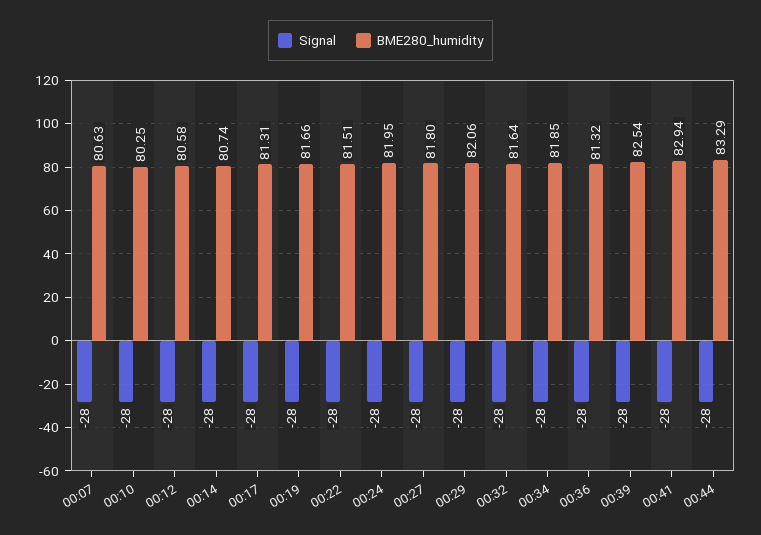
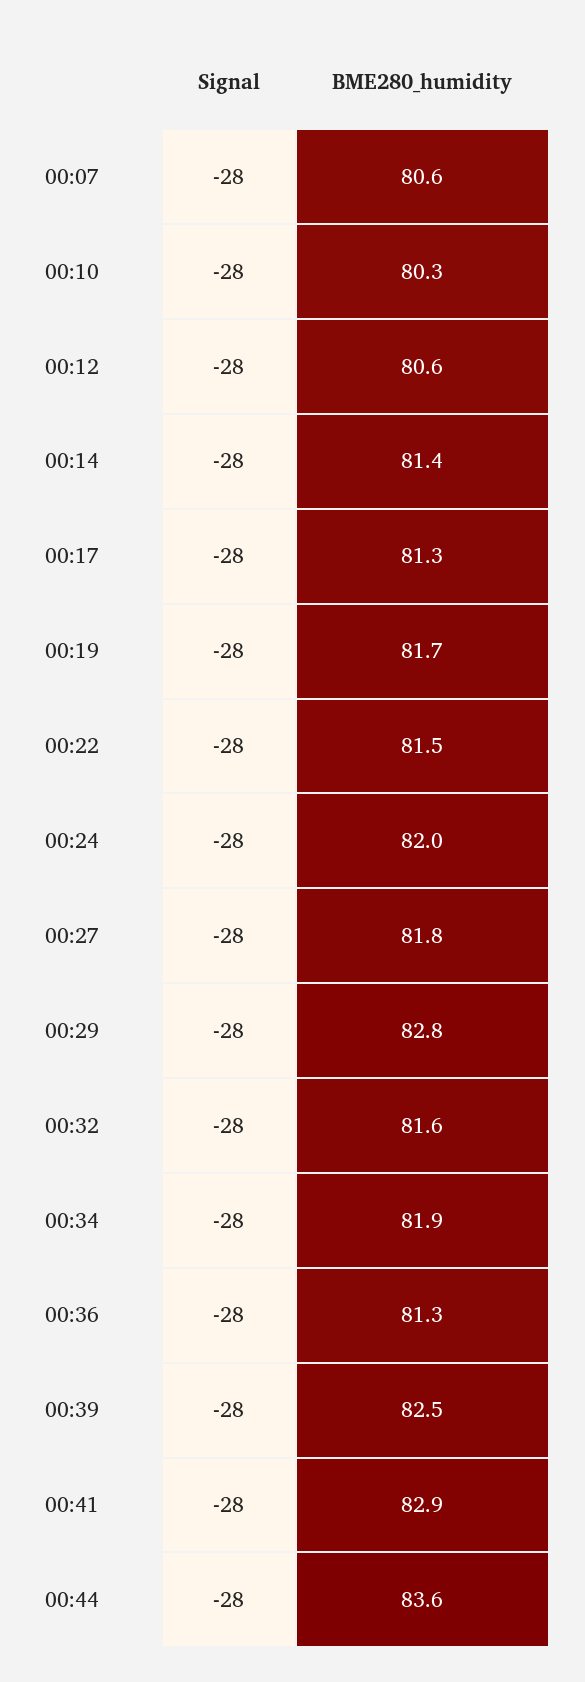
  {
    "Signal": {
      "00:07": -28,
      "00:10": -28,
      "00:12": -28,
      "00:14": -28,
      "00:17": -28,
      "00:19": -28,
      "00:22": -28,
      "00:24": -28,
      "00:27": -28,
      "00:29": -28,
      "00:32": -28,
      "00:34": -28,
      "00:36": -28,
      "00:39": -28,
      "00:41": -28,
      "00:44": -28
    },
    "BME280_humidity": {
      "00:07": 80.63,
      "00:10": 80.25,
      "00:12": 80.58,
-     "00:14": 80.74,
+     "00:14": 81.4,
      "00:17": 81.31,
      "00:19": 81.66,
      "00:22": 81.51,
      "00:24": 81.95,
      "00:27": 81.8,
-     "00:29": 82.06,
+     "00:29": 82.8,
      "00:32": 81.64,
      "00:34": 81.85,
      "00:36": 81.32,
      "00:39": 82.54,
      "00:41": 82.94,
-     "00:44": 83.29
+     "00:44": 83.6
    }
  }

